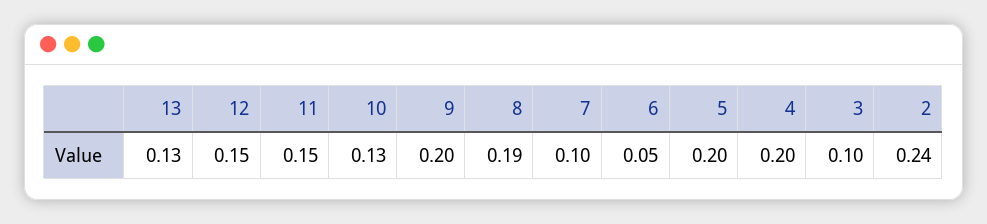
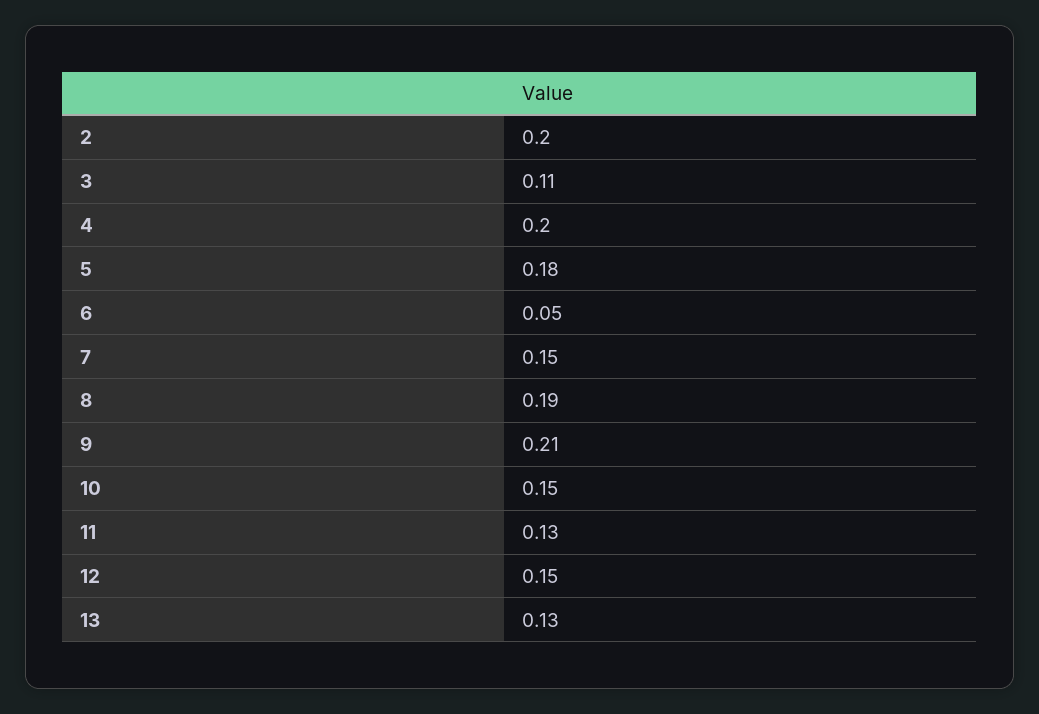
  {
    "13": 0.13,
    "12": 0.15,
-   "11": 0.15,
+   "11": 0.13,
-   "10": 0.13,
+   "10": 0.15,
-   "9": 0.2,
+   "9": 0.21,
    "8": 0.19,
-   "7": 0.1,
+   "7": 0.15,
    "6": 0.05,
-   "5": 0.2,
+   "5": 0.18,
    "4": 0.2,
-   "3": 0.1,
+   "3": 0.11,
-   "2": 0.24
+   "2": 0.2
  }

